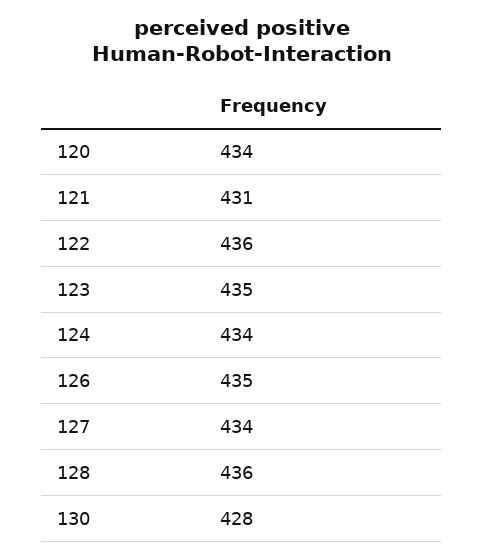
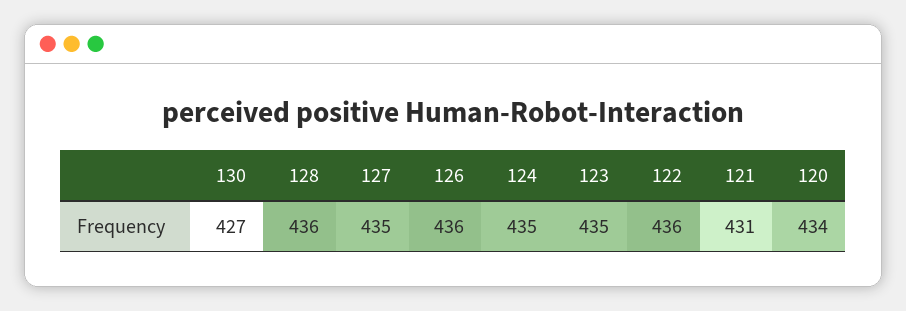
  {
    "120": 434,
    "121": 431,
    "122": 436,
    "123": 435,
-   "124": 434,
+   "124": 435,
-   "126": 435,
+   "126": 436,
-   "127": 434,
+   "127": 435,
    "128": 436,
-   "130": 428
+   "130": 427
  }

